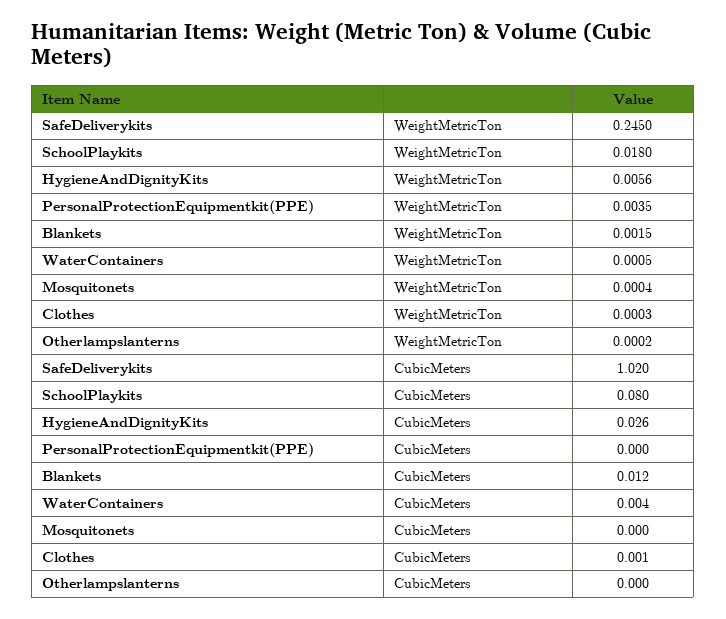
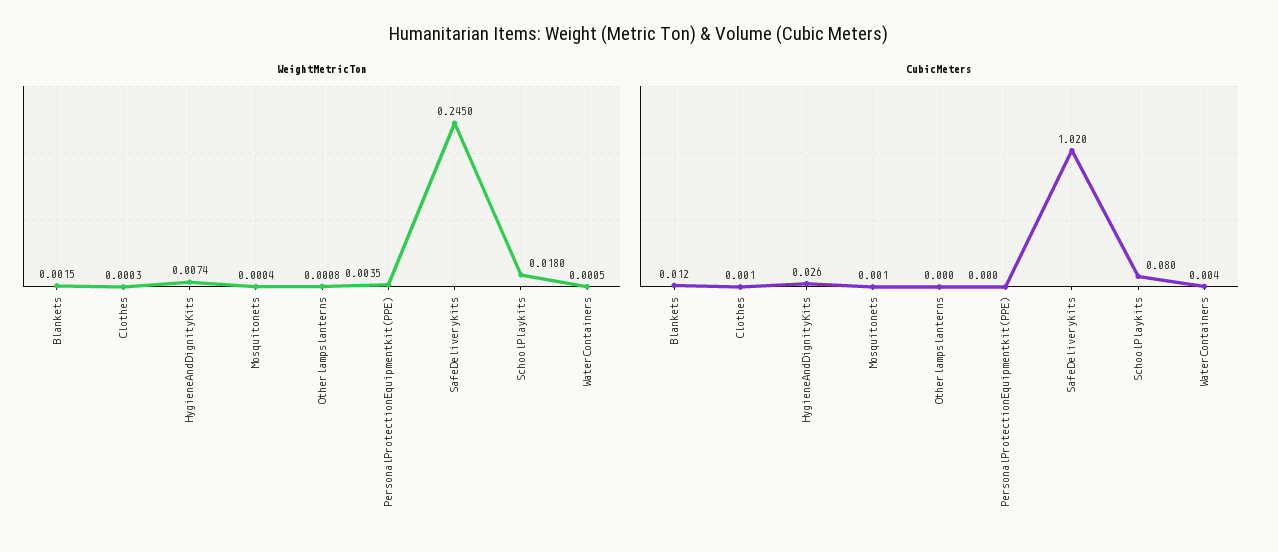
  {
    "WeightMetricTon": {
      "SafeDeliverykits": 0.245,
      "SchoolPlaykits": 0.018,
-     "HygieneAndDignityKits": 0.0056,
+     "HygieneAndDignityKits": 0.0074,
      "PersonalProtectionEquipmentkit(PPE)": 0.0035,
      "Blankets": 0.0015,
      "WaterContainers": 0.0005,
      "Mosquitonets": 0.0004,
      "Clothes": 0.0003,
-     "Otherlampslanterns": 0.0002
+     "Otherlampslanterns": 0.0008
    },
    "CubicMeters": {
      "SafeDeliverykits": 1.02,
      "SchoolPlaykits": 0.08,
      "HygieneAndDignityKits": 0.026,
      "PersonalProtectionEquipmentkit(PPE)": 0,
      "Blankets": 0.012,
      "WaterContainers": 0.004,
-     "Mosquitonets": 0,
+     "Mosquitonets": 0.001,
      "Clothes": 0.001,
      "Otherlampslanterns": 0
    }
  }

